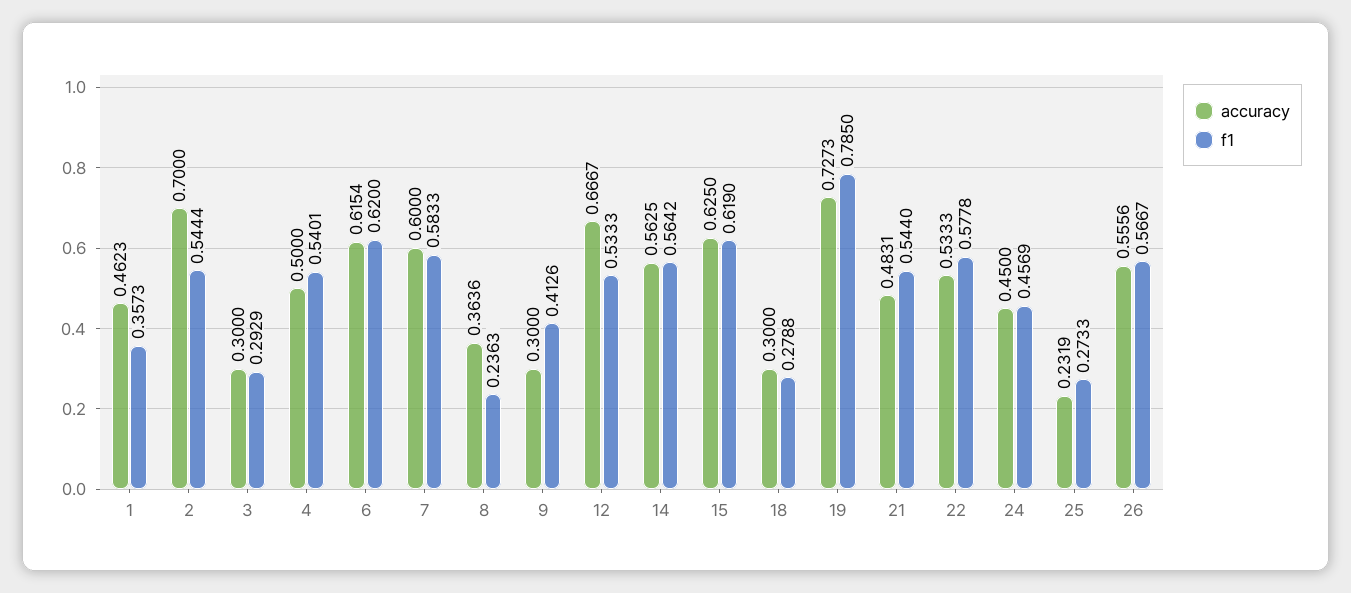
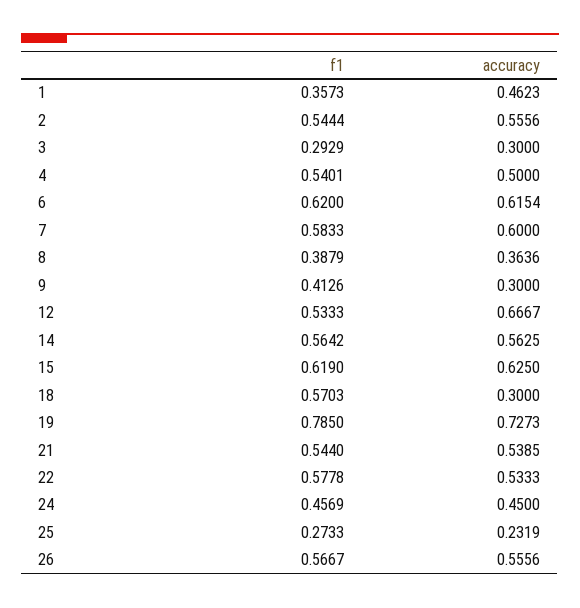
  {
    "accuracy": {
      "1": 0.4623,
-     "2": 0.7,
+     "2": 0.5556,
      "3": 0.3,
      "4": 0.5,
      "6": 0.6154,
      "7": 0.6,
      "8": 0.3636,
      "9": 0.3,
      "12": 0.6667,
      "14": 0.5625,
      "15": 0.625,
      "18": 0.3,
      "19": 0.7273,
-     "21": 0.4831,
+     "21": 0.5385,
      "22": 0.5333,
      "24": 0.45,
      "25": 0.2319,
      "26": 0.5556
    },
    "f1": {
      "1": 0.3573,
      "2": 0.5444,
      "3": 0.2929,
      "4": 0.5401,
      "6": 0.62,
      "7": 0.5833,
-     "8": 0.2363,
+     "8": 0.3879,
      "9": 0.4126,
      "12": 0.5333,
      "14": 0.5642,
      "15": 0.619,
-     "18": 0.2788,
+     "18": 0.5703,
      "19": 0.785,
      "21": 0.544,
      "22": 0.5778,
      "24": 0.4569,
      "25": 0.2733,
      "26": 0.5667
    }
  }

